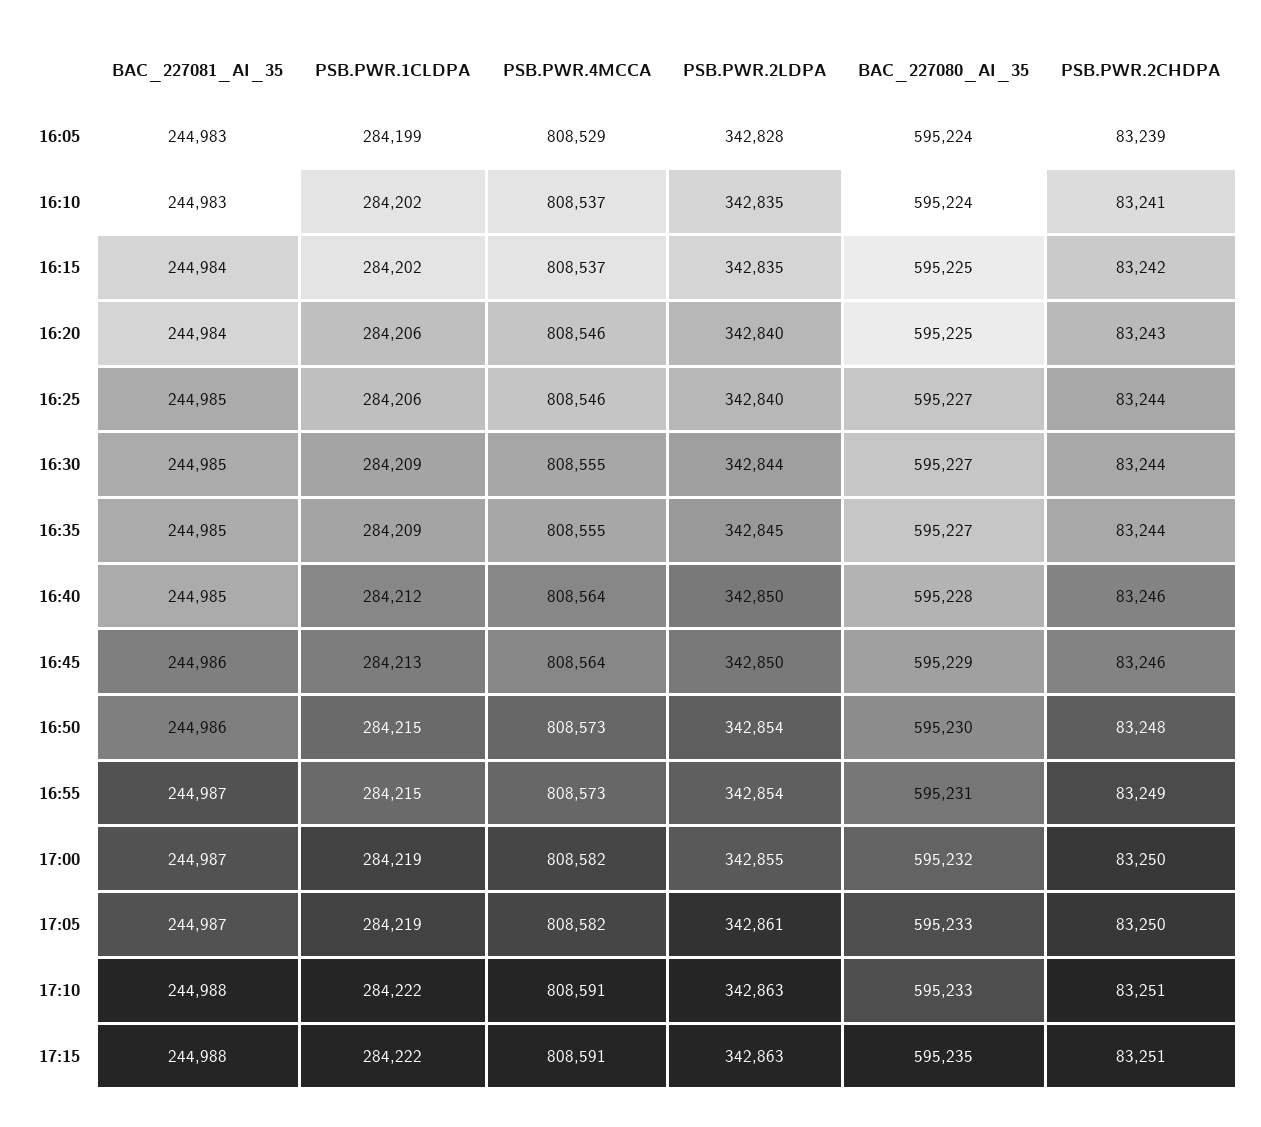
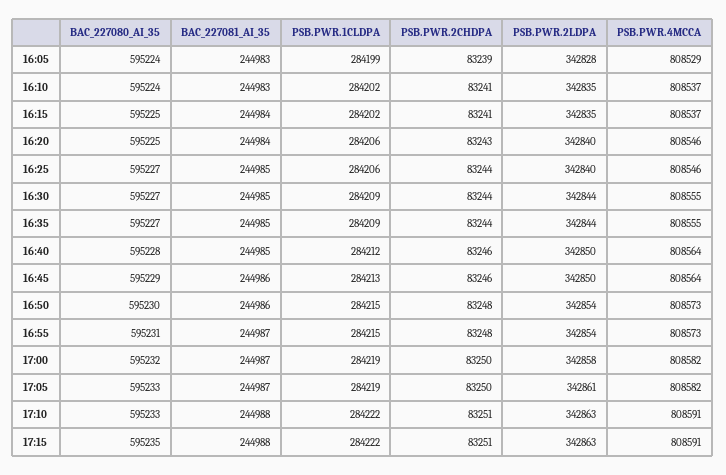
  {
    "BAC_227081_AI_35": {
      "16:05": 244983,
      "16:10": 244983,
      "16:15": 244984,
      "16:20": 244984,
      "16:25": 244985,
      "16:30": 244985,
      "16:35": 244985,
      "16:40": 244985,
      "16:45": 244986,
      "16:50": 244986,
      "16:55": 244987,
      "17:00": 244987,
      "17:05": 244987,
      "17:10": 244988,
      "17:15": 244988
    },
    "PSB.PWR.1CLDPA": {
      "16:05": 284199,
      "16:10": 284202,
      "16:15": 284202,
      "16:20": 284206,
      "16:25": 284206,
      "16:30": 284209,
      "16:35": 284209,
      "16:40": 284212,
      "16:45": 284213,
      "16:50": 284215,
      "16:55": 284215,
      "17:00": 284219,
      "17:05": 284219,
      "17:10": 284222,
      "17:15": 284222
    },
    "PSB.PWR.4MCCA": {
      "16:05": 808529,
      "16:10": 808537,
      "16:15": 808537,
      "16:20": 808546,
      "16:25": 808546,
      "16:30": 808555,
      "16:35": 808555,
      "16:40": 808564,
      "16:45": 808564,
      "16:50": 808573,
      "16:55": 808573,
      "17:00": 808582,
      "17:05": 808582,
      "17:10": 808591,
      "17:15": 808591
    },
    "PSB.PWR.2LDPA": {
      "16:05": 342828,
      "16:10": 342835,
      "16:15": 342835,
      "16:20": 342840,
      "16:25": 342840,
      "16:30": 342844,
-     "16:35": 342845,
+     "16:35": 342844,
      "16:40": 342850,
      "16:45": 342850,
      "16:50": 342854,
      "16:55": 342854,
-     "17:00": 342855,
+     "17:00": 342858,
      "17:05": 342861,
      "17:10": 342863,
      "17:15": 342863
    },
    "BAC_227080_AI_35": {
      "16:05": 595224,
      "16:10": 595224,
      "16:15": 595225,
      "16:20": 595225,
      "16:25": 595227,
      "16:30": 595227,
      "16:35": 595227,
      "16:40": 595228,
      "16:45": 595229,
      "16:50": 595230,
      "16:55": 595231,
      "17:00": 595232,
      "17:05": 595233,
      "17:10": 595233,
      "17:15": 595235
    },
    "PSB.PWR.2CHDPA": {
      "16:05": 83239,
      "16:10": 83241,
-     "16:15": 83242,
+     "16:15": 83241,
      "16:20": 83243,
      "16:25": 83244,
      "16:30": 83244,
      "16:35": 83244,
      "16:40": 83246,
      "16:45": 83246,
      "16:50": 83248,
-     "16:55": 83249,
+     "16:55": 83248,
      "17:00": 83250,
      "17:05": 83250,
      "17:10": 83251,
      "17:15": 83251
    }
  }

